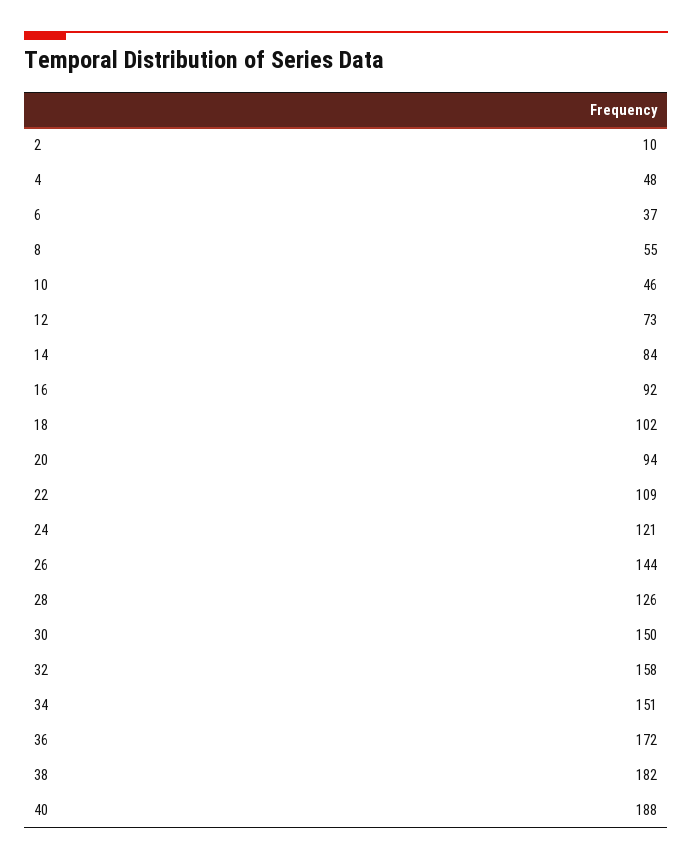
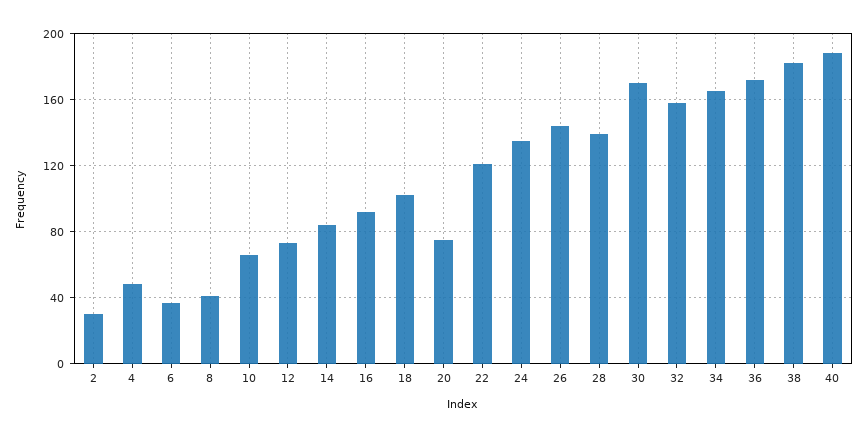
  {
-   "2": 10,
+   "2": 30,
    "4": 48,
    "6": 37,
-   "8": 55,
+   "8": 40,
-   "10": 46,
+   "10": 65,
    "12": 73,
    "14": 84,
    "16": 92,
    "18": 102,
-   "20": 94,
+   "20": 75,
-   "22": 109,
+   "22": 120,
-   "24": 121,
+   "24": 135,
    "26": 144,
-   "28": 126,
+   "28": 140,
-   "30": 150,
+   "30": 170,
    "32": 158,
-   "34": 151,
+   "34": 165,
    "36": 172,
    "38": 182,
    "40": 188
  }

